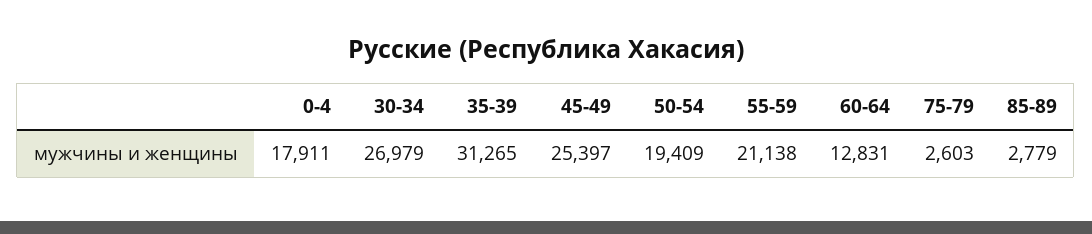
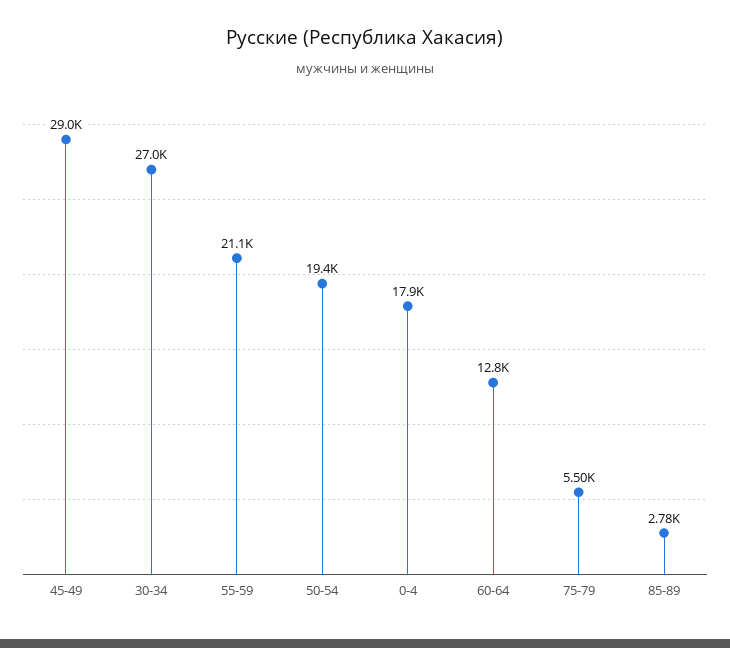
  {
    "0-4": 17911,
    "30-34": 26979,
-   "35-39": 31265,
-   "45-49": 25397,
+   "45-49": 29000,
    "50-54": 19409,
    "55-59": 21138,
    "60-64": 12831,
-   "75-79": 2603,
+   "75-79": 5500,
    "85-89": 2779
  }

